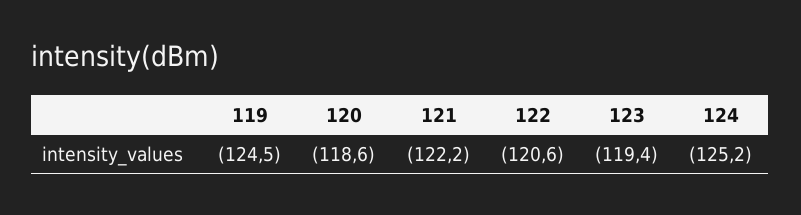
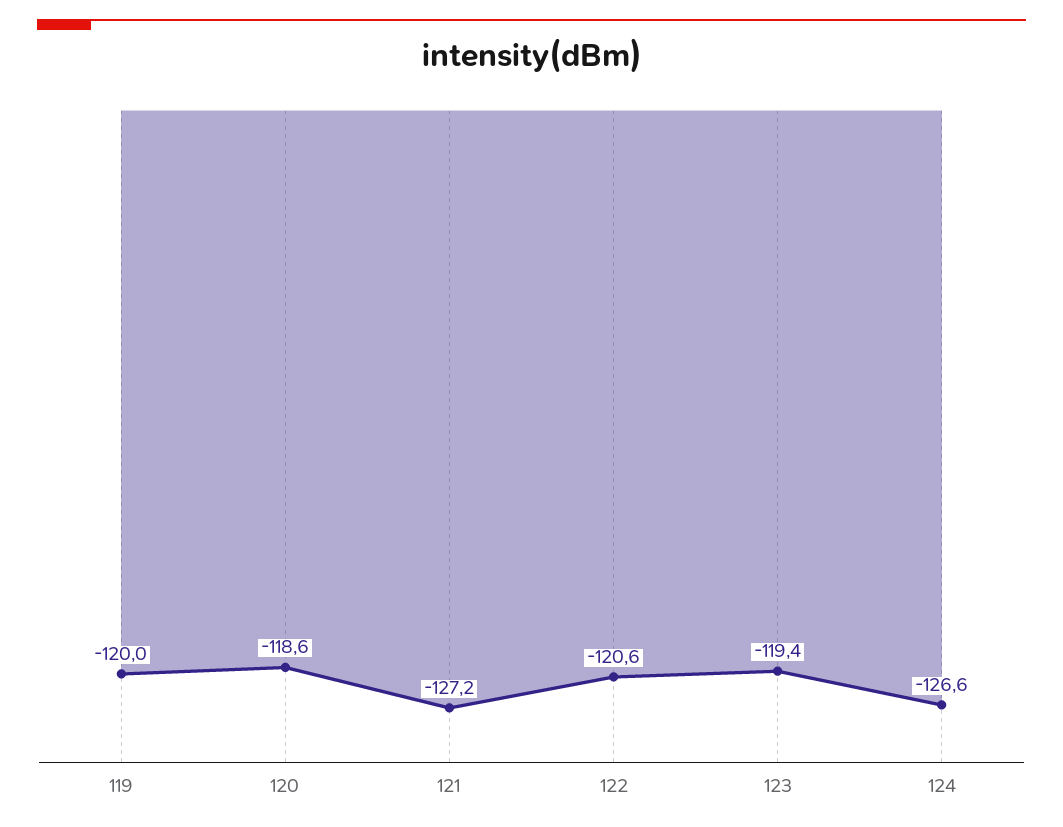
  {
-   "119": -124.5,
+   "119": -120,
    "120": -118.6,
-   "121": -122.2,
+   "121": -127.2,
    "122": -120.6,
    "123": -119.4,
-   "124": -125.2
+   "124": -126.6
  }

